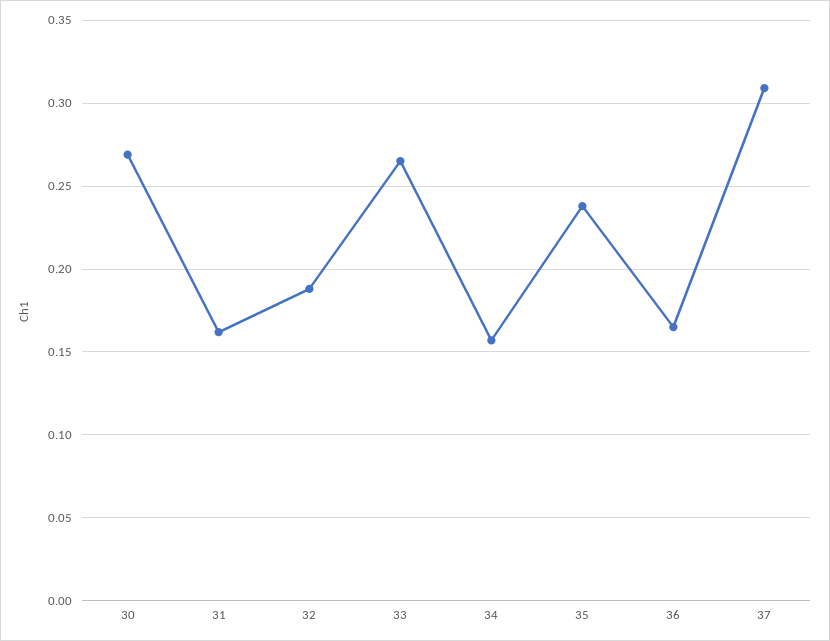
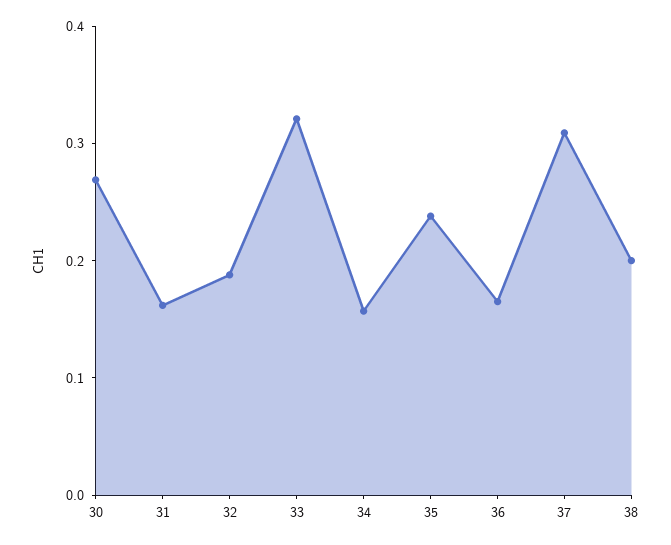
  {
    "30": 0.27,
    "31": 0.16,
    "32": 0.19,
-   "33": 0.265,
+   "33": 0.32,
    "34": 0.155,
    "35": 0.24,
    "36": 0.165,
-   "37": 0.31
+   "37": 0.31,
+   "38": 0.2
  }

